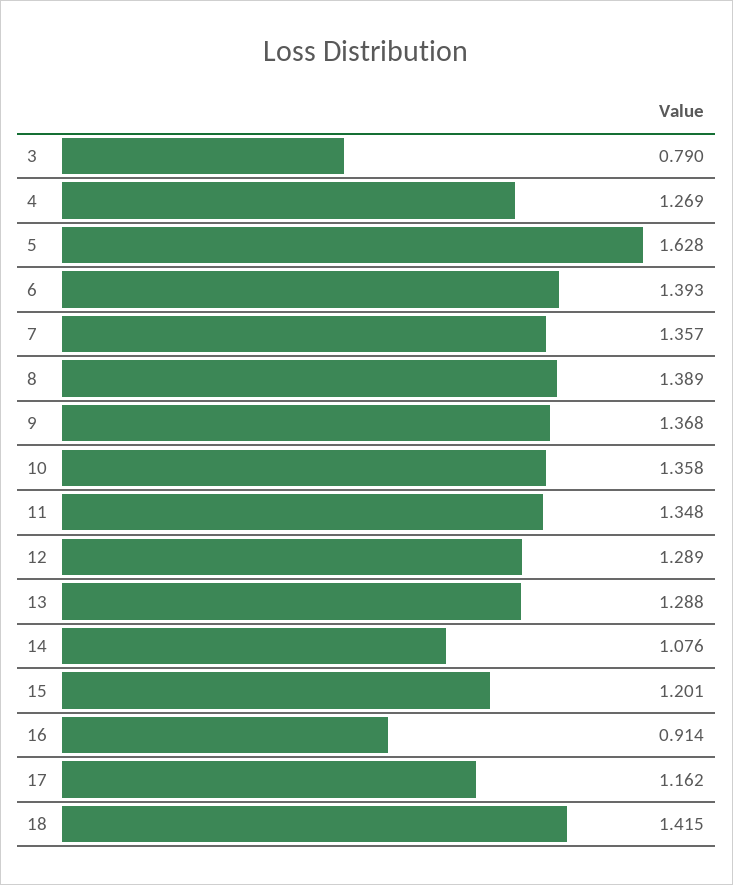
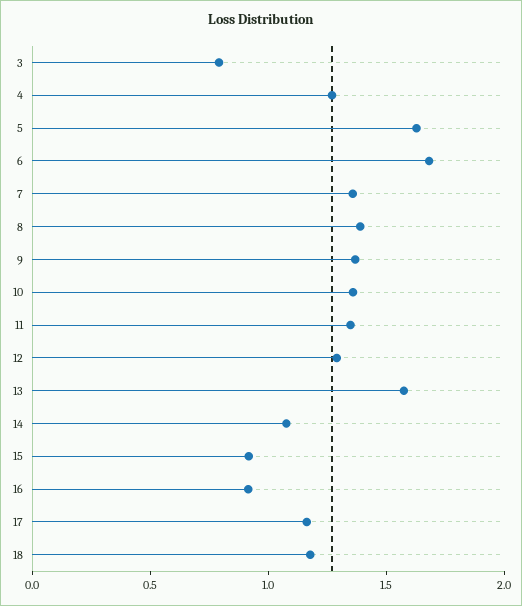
  {
    "3": 0.79,
    "4": 1.269,
    "5": 1.628,
-   "6": 1.393,
+   "6": 1.7,
    "7": 1.357,
    "8": 1.389,
    "9": 1.368,
    "10": 1.358,
    "11": 1.348,
    "12": 1.289,
-   "13": 1.288,
+   "13": 1.6,
    "14": 1.076,
-   "15": 1.201,
+   "15": 0.9,
    "16": 0.914,
    "17": 1.162,
-   "18": 1.415
+   "18": 1.2
  }

